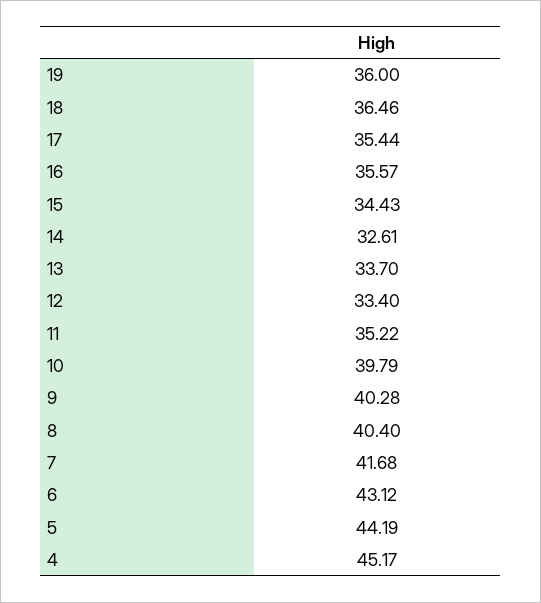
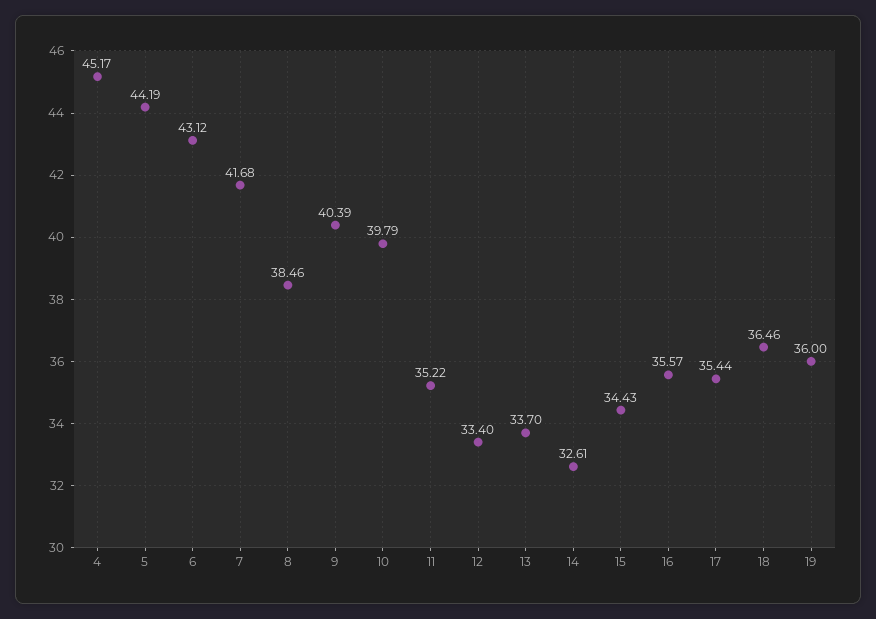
  {
    "19": 36,
    "18": 36.46,
    "17": 35.44,
    "16": 35.57,
    "15": 34.43,
    "14": 32.61,
    "13": 33.7,
    "12": 33.4,
    "11": 35.22,
    "10": 39.79,
-   "9": 40.28,
+   "9": 40.39,
-   "8": 40.4,
+   "8": 38.46,
    "7": 41.68,
    "6": 43.12,
    "5": 44.19,
    "4": 45.17
  }

